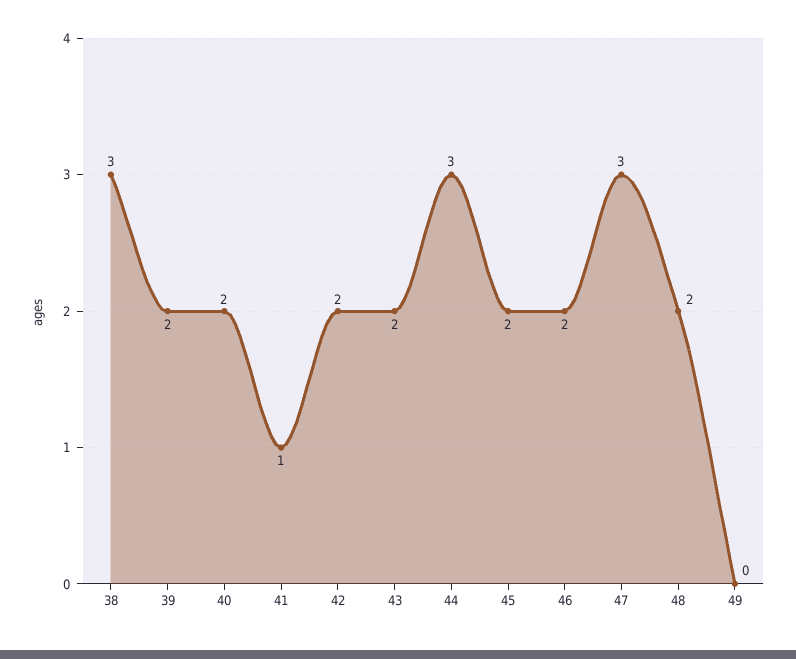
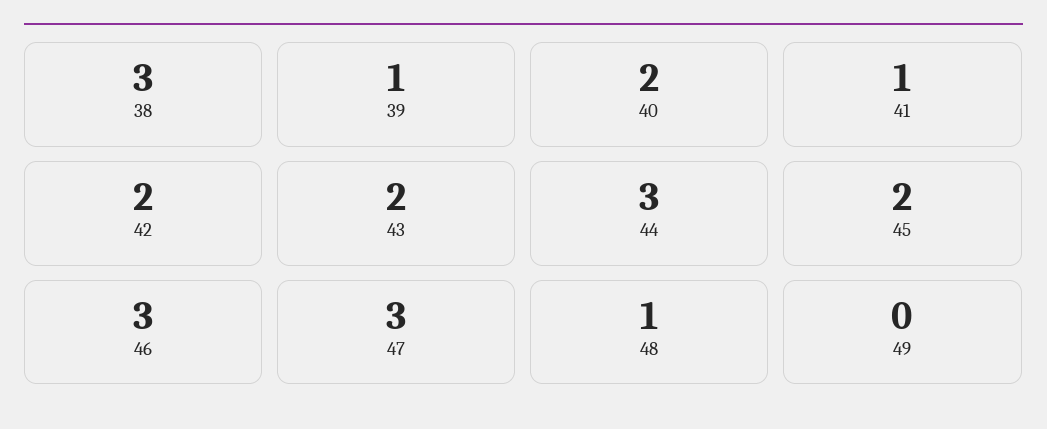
  {
    "38": 3,
-   "39": 2,
+   "39": 1,
    "40": 2,
    "41": 1,
    "42": 2,
    "43": 2,
    "44": 3,
    "45": 2,
-   "46": 2,
+   "46": 3,
    "47": 3,
-   "48": 2,
+   "48": 1,
    "49": 0
  }

